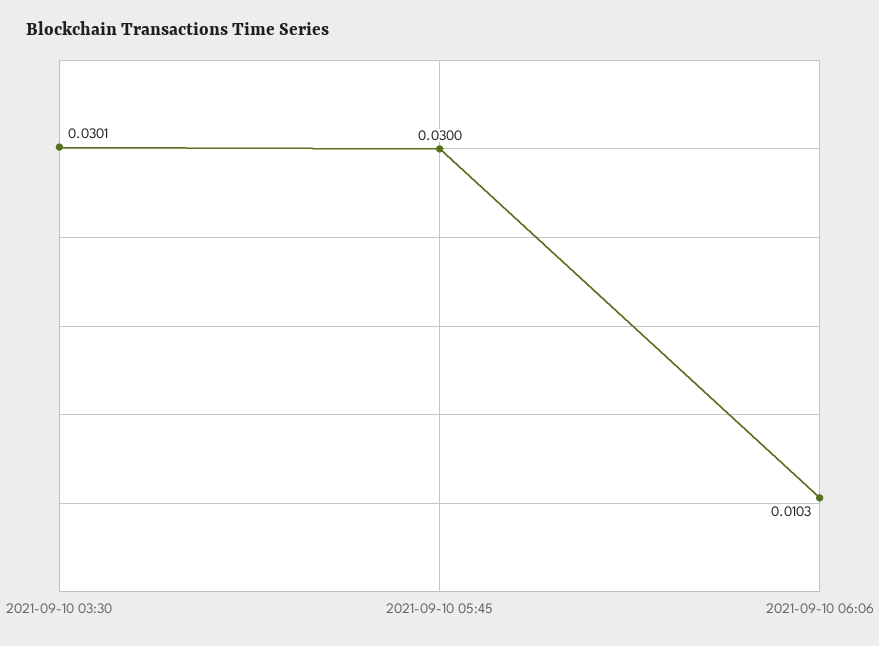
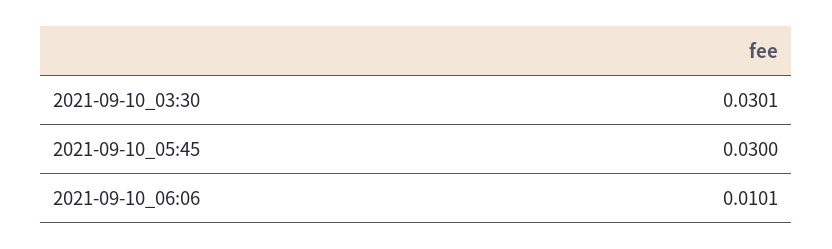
  {
    "2021-09-10 03:30": 0.0301,
    "2021-09-10 05:45": 0.03,
-   "2021-09-10 06:06": 0.0103
+   "2021-09-10 06:06": 0.0101
  }

